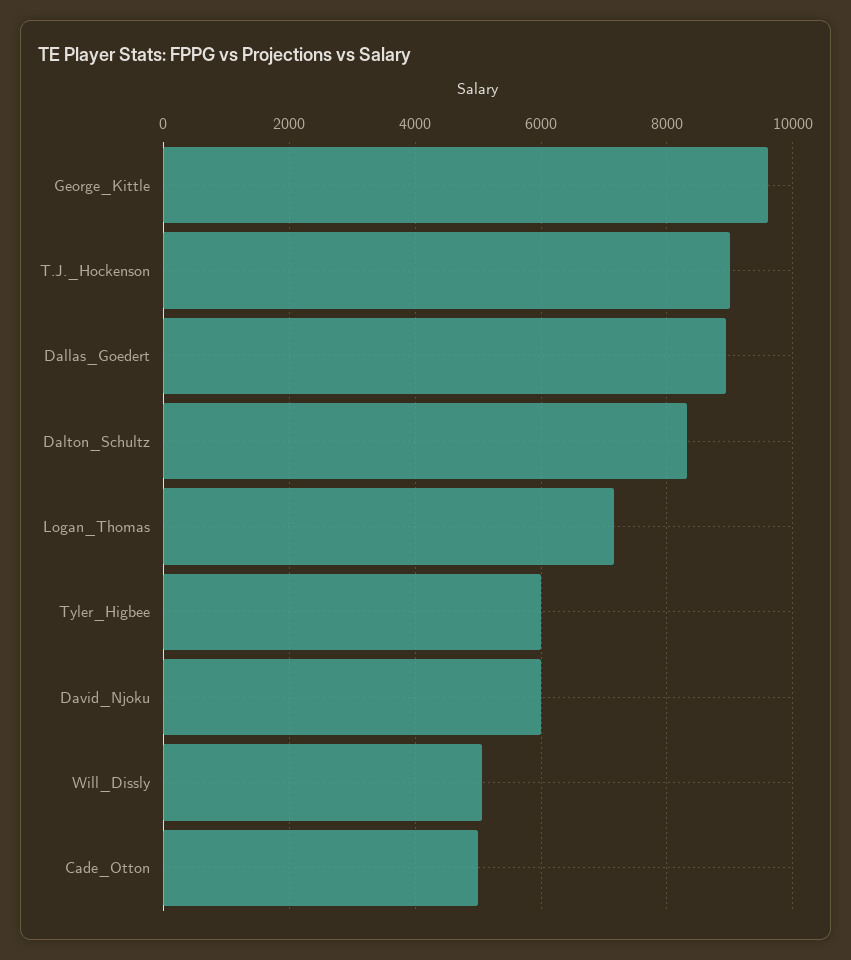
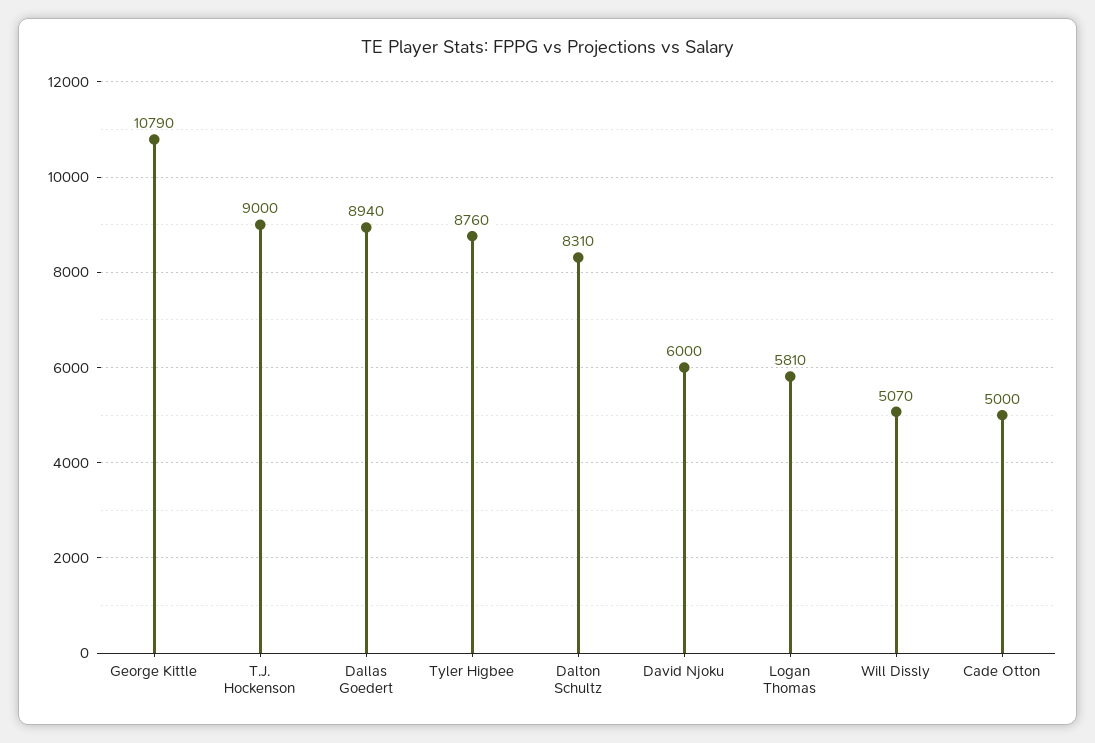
  {
-   "George_Kittle": 9600,
+   "George_Kittle": 10790,
    "T.J._Hockenson": 9000,
    "Dallas_Goedert": 8940,
    "Dalton_Schultz": 8310,
-   "Logan_Thomas": 7200,
+   "Logan_Thomas": 5810,
-   "Tyler_Higbee": 6000,
+   "Tyler_Higbee": 8760,
    "David_Njoku": 6000,
    "Will_Dissly": 5070,
    "Cade_Otton": 5000
  }

